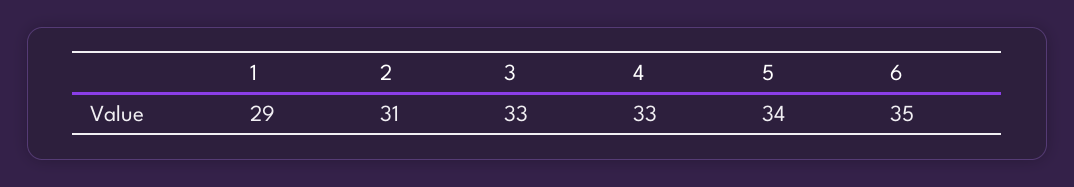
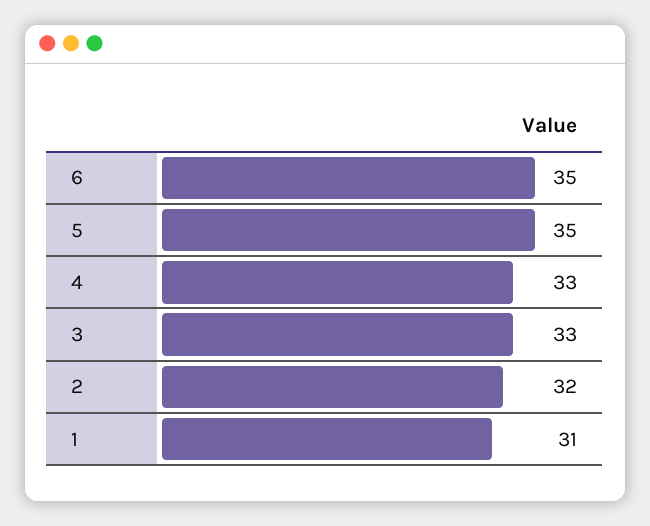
  {
-   "1": 29,
+   "1": 31,
-   "2": 31,
+   "2": 32,
    "3": 33,
    "4": 33,
-   "5": 34,
+   "5": 35,
    "6": 35
  }

